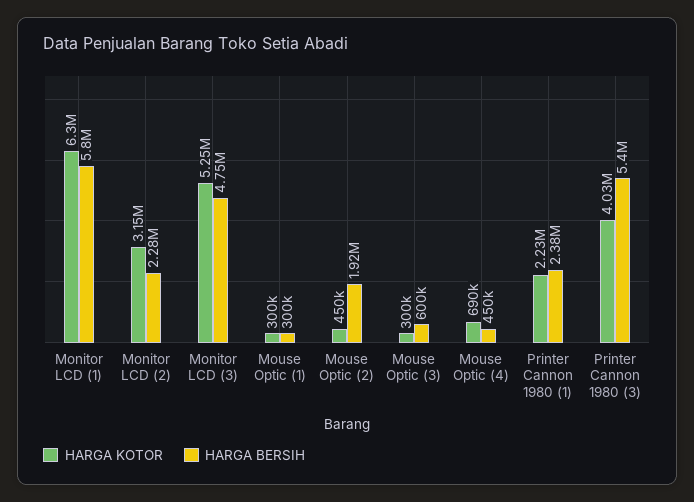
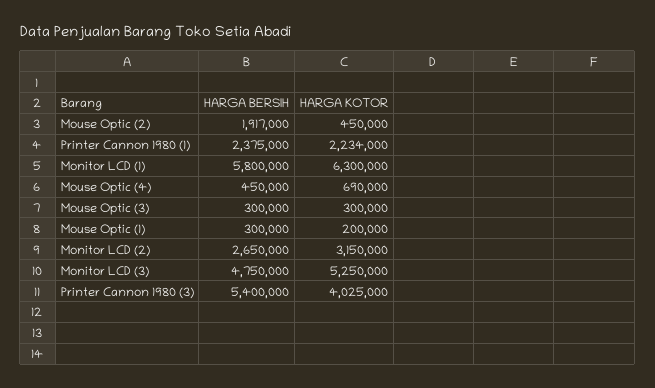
  {
    "HARGA KOTOR": {
      "Monitor LCD (1)": 6300000,
      "Monitor LCD (2)": 3150000,
      "Monitor LCD (3)": 5250000,
-     "Mouse Optic (1)": 300000,
+     "Mouse Optic (1)": 200000,
      "Mouse Optic (2)": 450000,
      "Mouse Optic (3)": 300000,
      "Mouse Optic (4)": 690000,
      "Printer Cannon 1980 (1)": 2234000,
      "Printer Cannon 1980 (3)": 4025000
    },
    "HARGA BERSIH": {
      "Monitor LCD (1)": 5800000,
-     "Monitor LCD (2)": 2280000,
+     "Monitor LCD (2)": 2650000,
      "Monitor LCD (3)": 4750000,
      "Mouse Optic (1)": 300000,
      "Mouse Optic (2)": 1917000,
-     "Mouse Optic (3)": 600000,
+     "Mouse Optic (3)": 300000,
      "Mouse Optic (4)": 450000,
      "Printer Cannon 1980 (1)": 2375000,
      "Printer Cannon 1980 (3)": 5400000
    }
  }

